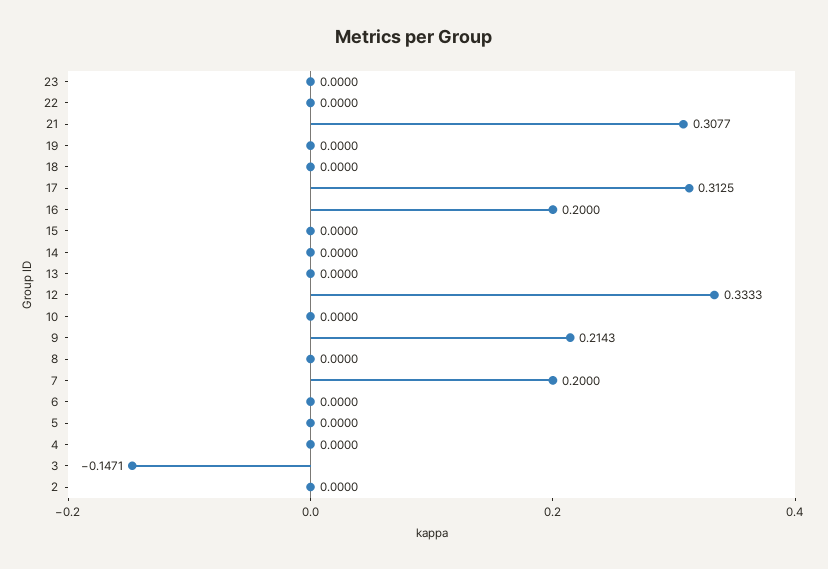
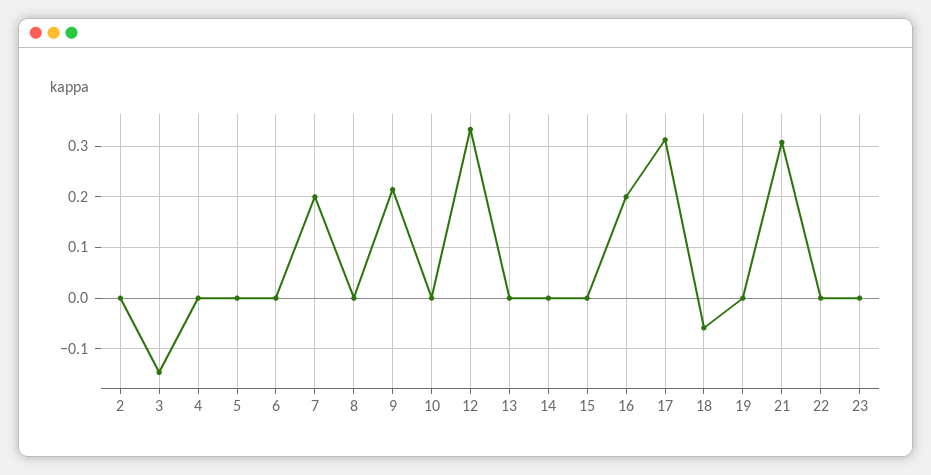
  {
    "23": 0,
    "22": 0,
    "21": 0.3077,
    "19": 0,
-   "18": 0,
+   "18": -0.06,
    "17": 0.3125,
    "16": 0.2,
    "15": 0,
    "14": 0,
    "13": 0,
    "12": 0.3333,
    "10": 0,
    "9": 0.2143,
    "8": 0,
    "7": 0.2,
    "6": 0,
    "5": 0,
    "4": 0,
    "3": -0.1471,
    "2": 0
  }

